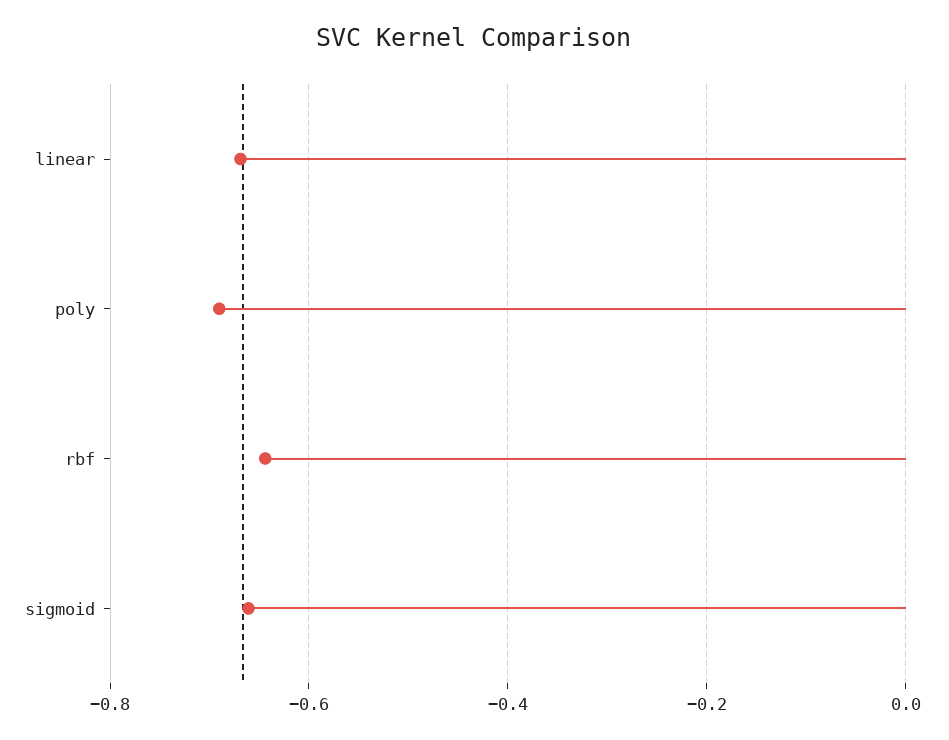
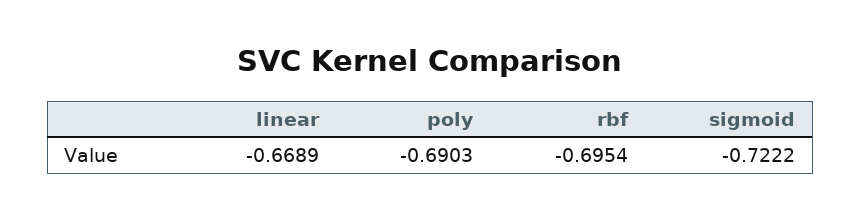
  {
    "linear": -0.6689,
    "poly": -0.6903,
-   "rbf": -0.64,
+   "rbf": -0.6954,
-   "sigmoid": -0.66
+   "sigmoid": -0.7222
  }

